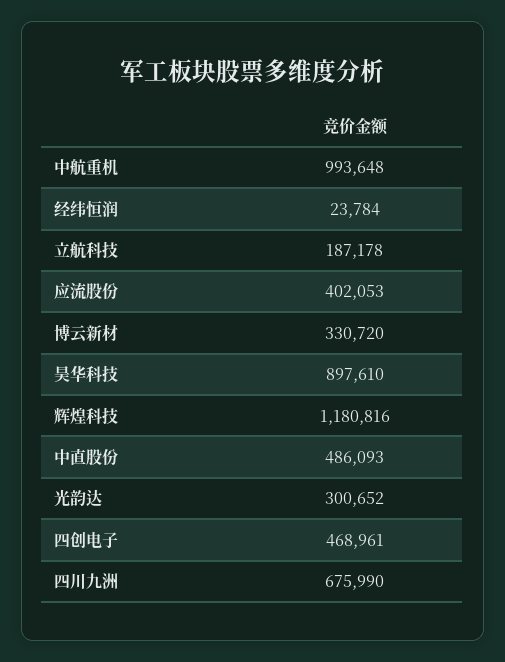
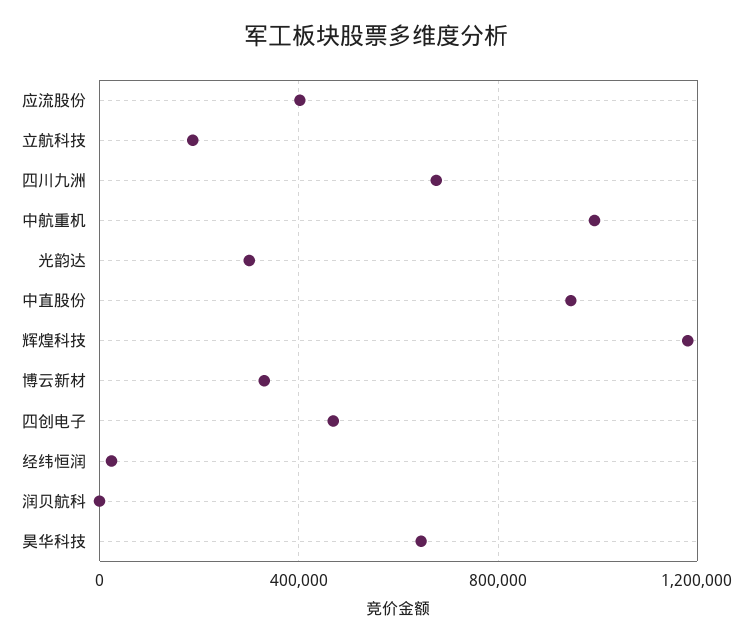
  {
    "中航重机": 993648,
    "经纬恒润": 23784,
    "立航科技": 187178,
    "应流股份": 402053,
    "博云新材": 330720,
-   "昊华科技": 897610,
+   "昊华科技": 650000,
    "辉煌科技": 1180816,
-   "中直股份": 486093,
+   "中直股份": 950000,
    "光韵达": 300652,
    "四创电子": 468961,
-   "四川九洲": 675990
+   "四川九洲": 675990,
+   "润贝航科": 0
  }

